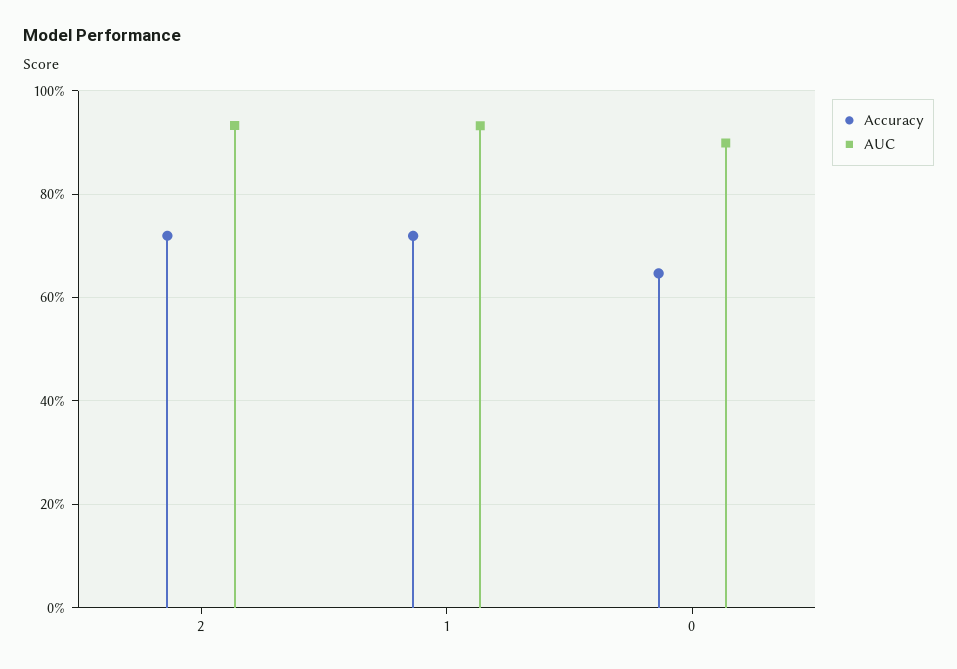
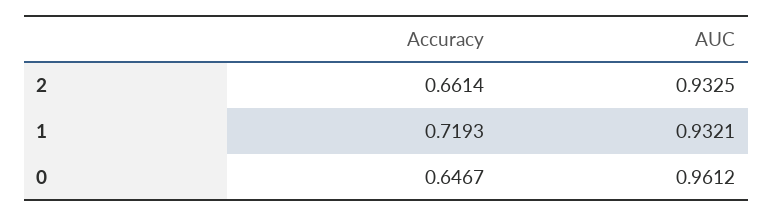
  {
    "Accuracy": {
-     "2": 0.72,
+     "2": 0.6614,
      "1": 0.7193,
      "0": 0.6467
    },
    "AUC": {
      "2": 0.9325,
      "1": 0.9321,
-     "0": 0.9
+     "0": 0.9612
    }
  }

